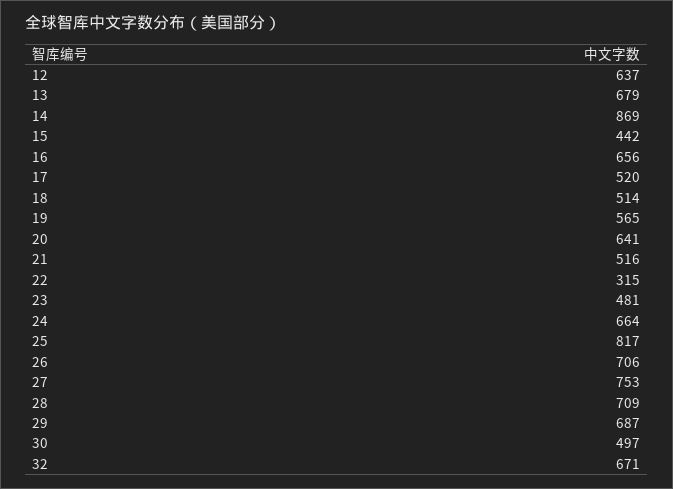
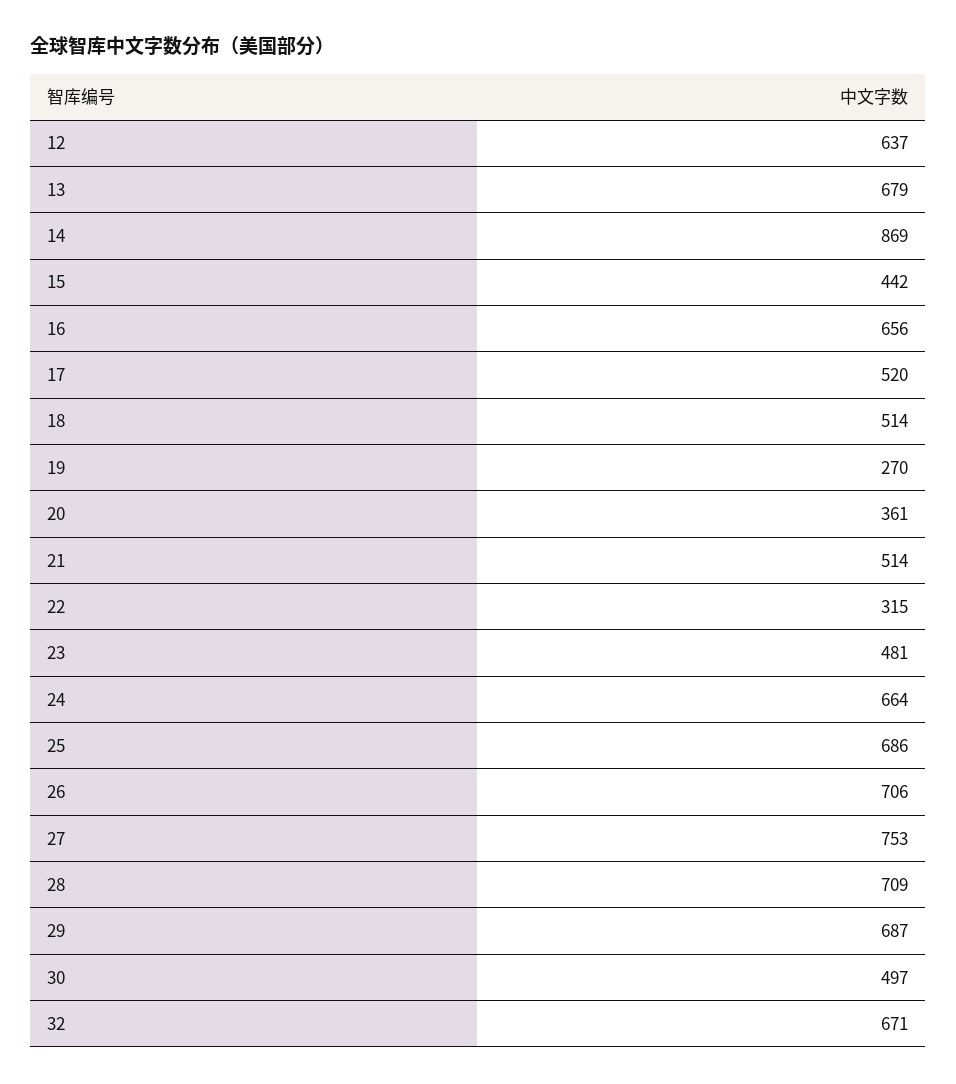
  {
    "12": 637,
    "13": 679,
    "14": 869,
    "15": 442,
    "16": 656,
    "17": 520,
    "18": 514,
-   "19": 565,
+   "19": 270,
-   "20": 641,
+   "20": 361,
-   "21": 516,
+   "21": 514,
    "22": 315,
    "23": 481,
    "24": 664,
-   "25": 817,
+   "25": 686,
    "26": 706,
    "27": 753,
    "28": 709,
    "29": 687,
    "30": 497,
    "32": 671
  }

